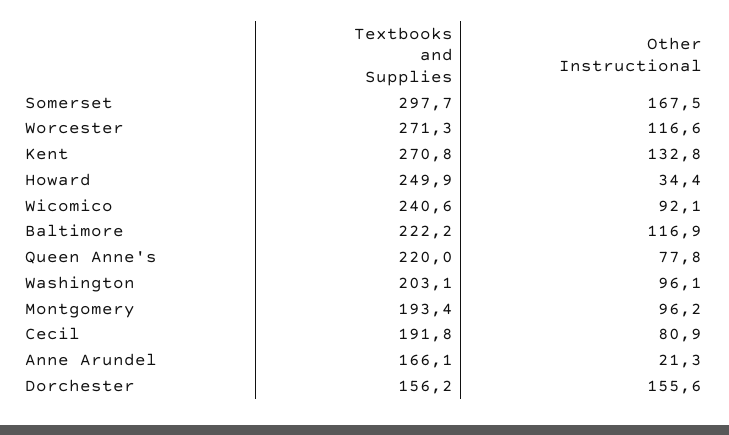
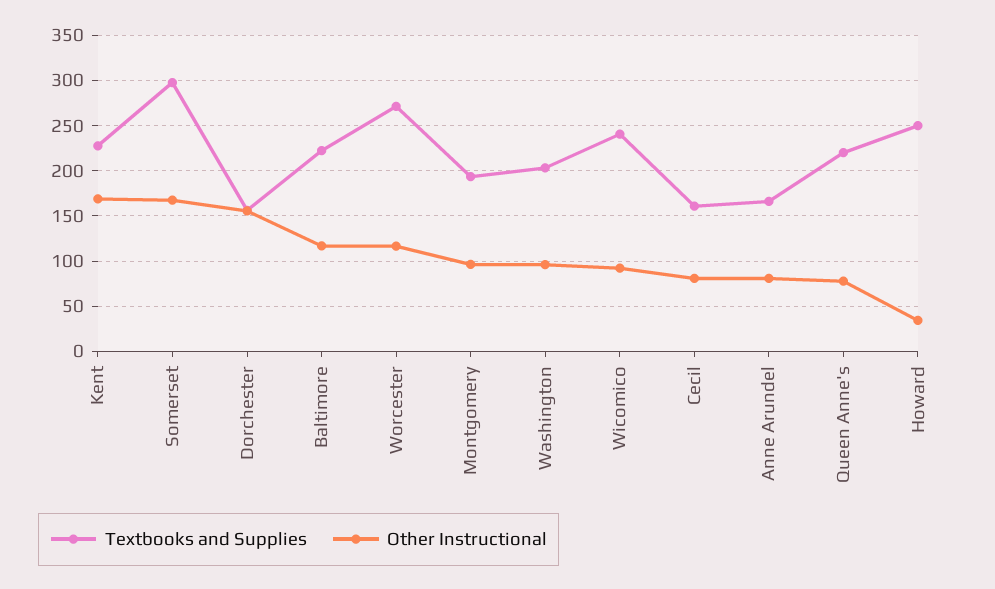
  {
    "Textbooks and Supplies": {
      "Somerset": 297.7,
      "Worcester": 271.3,
-     "Kent": 270.8,
+     "Kent": 230,
      "Howard": 249.9,
      "Wicomico": 240.6,
      "Baltimore": 222.2,
      "Queen Anne's": 220,
      "Washington": 203.1,
      "Montgomery": 193.4,
-     "Cecil": 191.8,
+     "Cecil": 160,
      "Anne Arundel": 166.1,
      "Dorchester": 156.2
    },
    "Other Instructional": {
      "Somerset": 167.5,
      "Worcester": 116.6,
-     "Kent": 132.8,
+     "Kent": 170,
      "Howard": 34.4,
      "Wicomico": 92.1,
      "Baltimore": 116.9,
      "Queen Anne's": 77.8,
      "Washington": 96.1,
      "Montgomery": 96.2,
      "Cecil": 80.9,
-     "Anne Arundel": 21.3,
+     "Anne Arundel": 80,
      "Dorchester": 155.6
    }
  }

